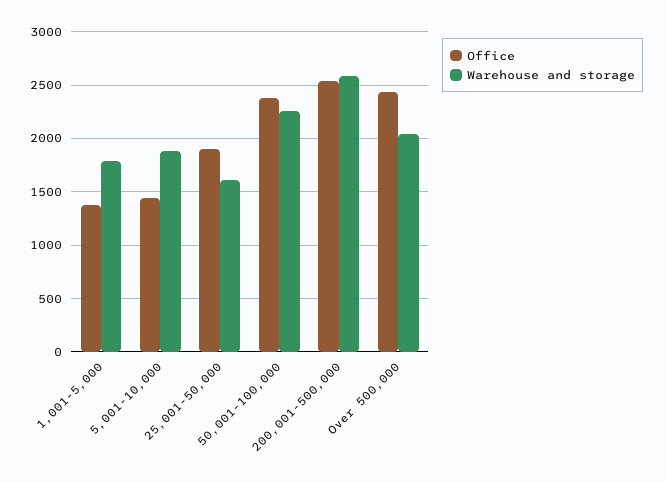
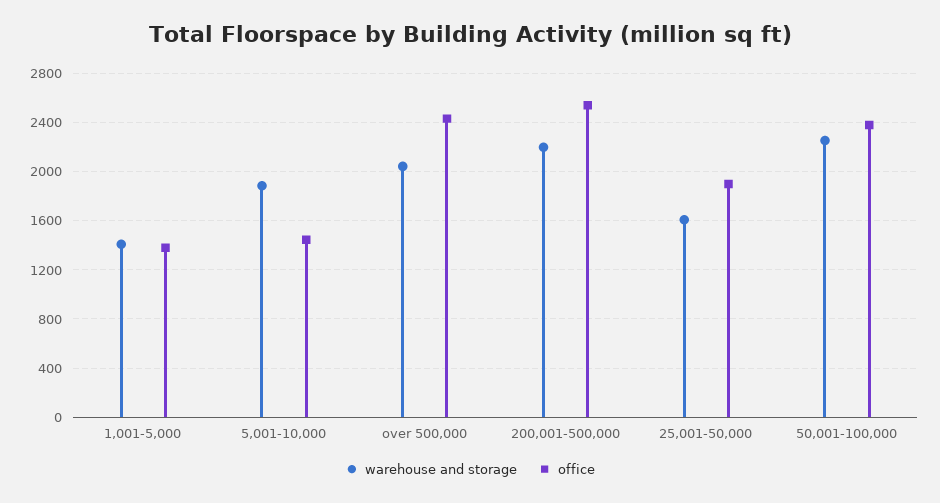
  {
    "Office": {
      "1,001-5,000": 1400,
      "5,001-10,000": 1450,
      "25,001-50,000": 1900,
      "50,001-100,000": 2400,
      "200,001-500,000": 2550,
      "Over 500,000": 2450
    },
    "Warehouse and storage": {
-     "1,001-5,000": 1800,
+     "1,001-5,000": 1400,
      "5,001-10,000": 1900,
      "25,001-50,000": 1600,
      "50,001-100,000": 2250,
-     "200,001-500,000": 2600,
+     "200,001-500,000": 2200,
      "Over 500,000": 2050
    }
  }

